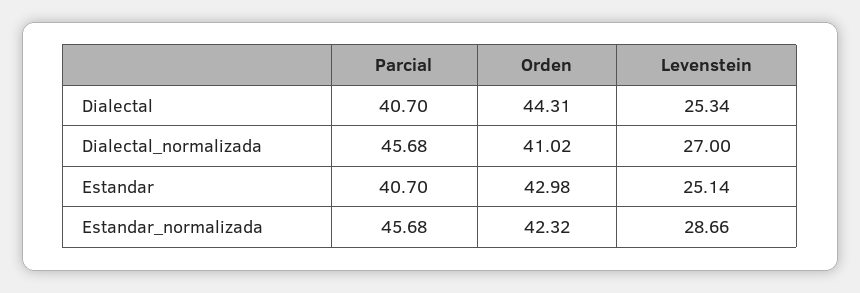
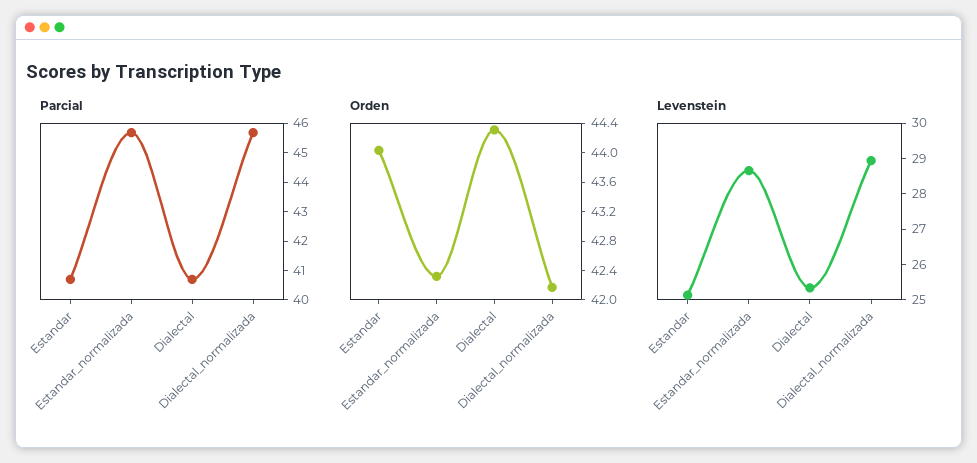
  {
    "Parcial": {
      "Dialectal": 40.7,
      "Dialectal_normalizada": 45.68,
      "Estandar": 40.7,
      "Estandar_normalizada": 45.68
    },
    "Orden": {
      "Dialectal": 44.31,
-     "Dialectal_normalizada": 41.02,
+     "Dialectal_normalizada": 42.2,
-     "Estandar": 42.98,
+     "Estandar": 44,
      "Estandar_normalizada": 42.32
    },
    "Levenstein": {
      "Dialectal": 25.34,
-     "Dialectal_normalizada": 27,
+     "Dialectal_normalizada": 29,
      "Estandar": 25.14,
      "Estandar_normalizada": 28.66
    }
  }

